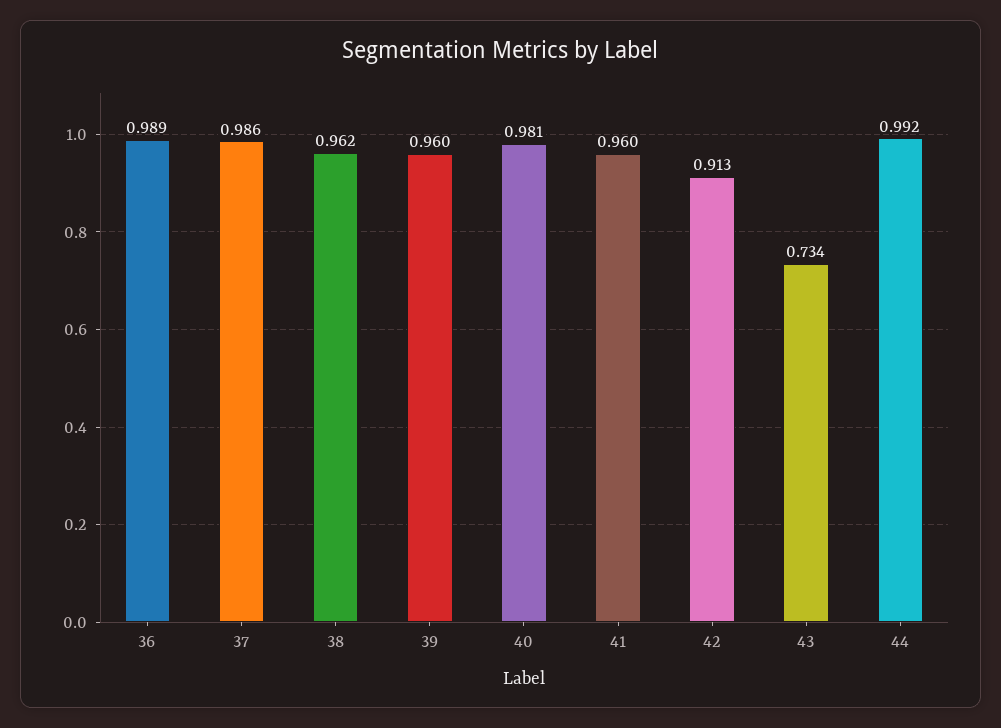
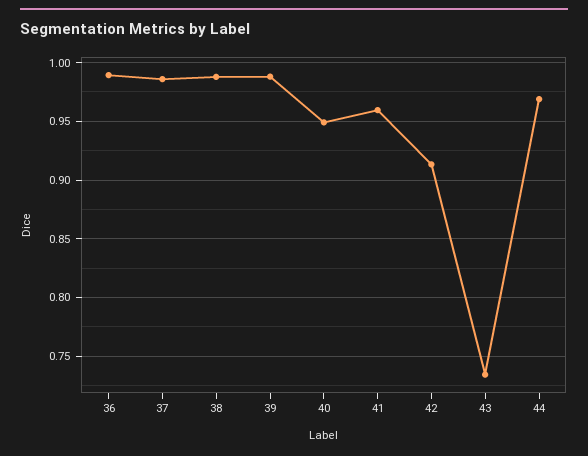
  {
    "36": 0.989,
    "37": 0.986,
-   "38": 0.962,
+   "38": 0.99,
-   "39": 0.96,
+   "39": 0.99,
-   "40": 0.981,
+   "40": 0.95,
    "41": 0.96,
    "42": 0.913,
    "43": 0.734,
-   "44": 0.992
+   "44": 0.97
  }

